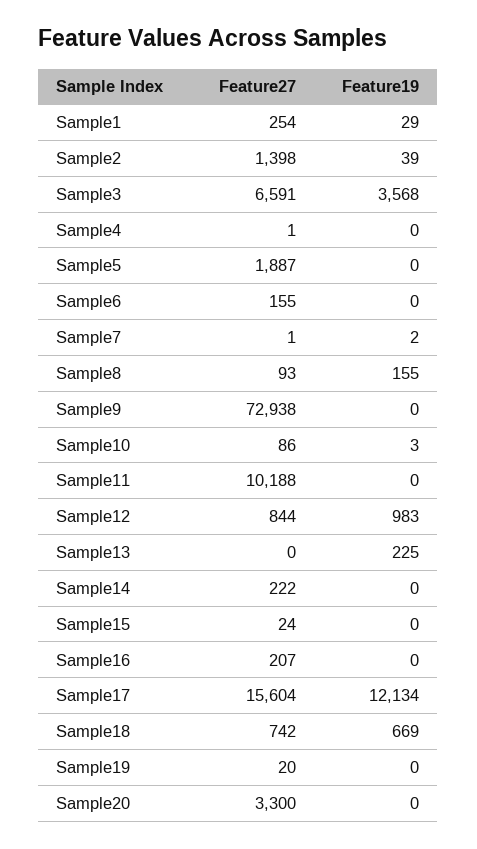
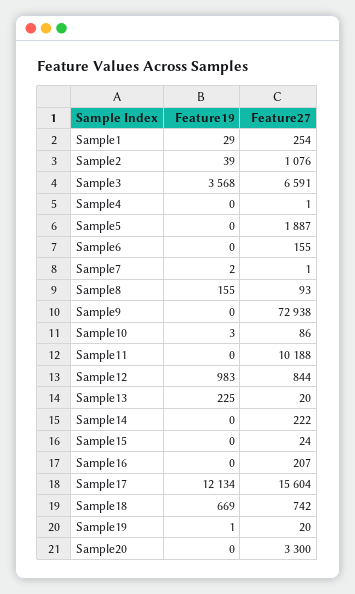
  {
    "Feature27": {
      "Sample1": 254,
-     "Sample2": 1398,
+     "Sample2": 1076,
      "Sample3": 6591,
      "Sample4": 1,
      "Sample5": 1887,
      "Sample6": 155,
      "Sample7": 1,
      "Sample8": 93,
      "Sample9": 72938,
      "Sample10": 86,
      "Sample11": 10188,
      "Sample12": 844,
-     "Sample13": 0,
+     "Sample13": 20,
      "Sample14": 222,
      "Sample15": 24,
      "Sample16": 207,
      "Sample17": 15604,
      "Sample18": 742,
      "Sample19": 20,
      "Sample20": 3300
    },
    "Feature19": {
      "Sample1": 29,
      "Sample2": 39,
      "Sample3": 3568,
      "Sample4": 0,
      "Sample5": 0,
      "Sample6": 0,
      "Sample7": 2,
      "Sample8": 155,
      "Sample9": 0,
      "Sample10": 3,
      "Sample11": 0,
      "Sample12": 983,
      "Sample13": 225,
      "Sample14": 0,
      "Sample15": 0,
      "Sample16": 0,
      "Sample17": 12134,
      "Sample18": 669,
-     "Sample19": 0,
+     "Sample19": 1,
      "Sample20": 0
    }
  }

